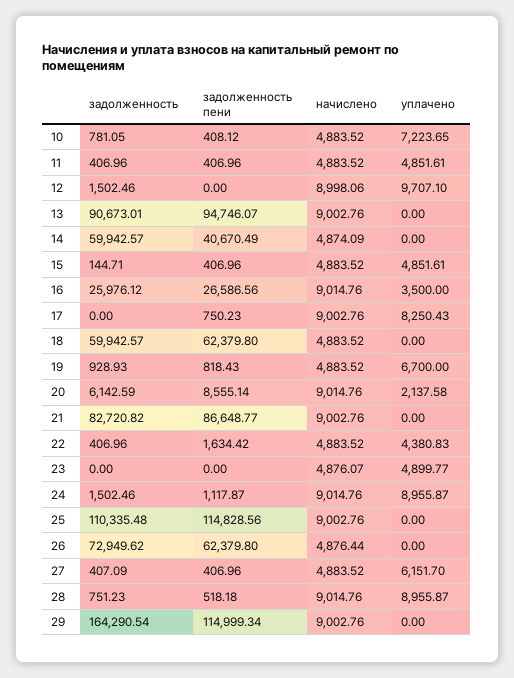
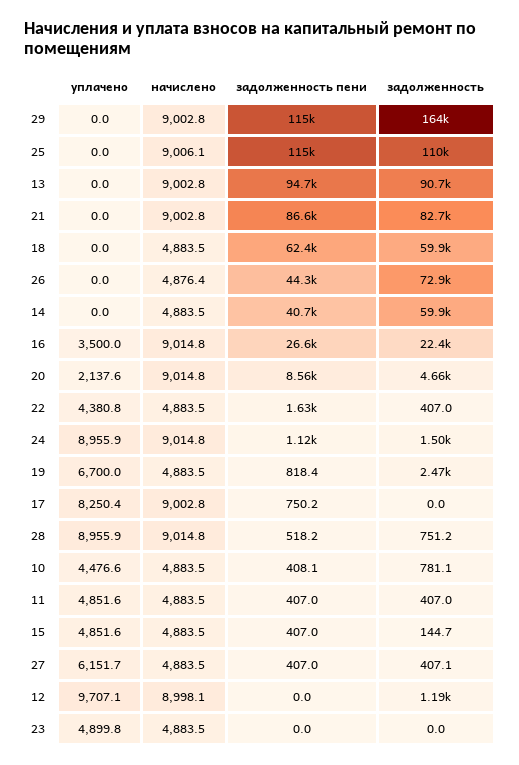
  {
    "задолженность": {
      "10": 781.05,
      "11": 406.96,
-     "12": 1502.46,
+     "12": 1190,
      "13": 90673.01,
      "14": 59942.57,
      "15": 144.71,
-     "16": 25976.12,
+     "16": 22400,
      "17": 0,
      "18": 59942.57,
-     "19": 928.93,
+     "19": 2470,
-     "20": 6142.59,
+     "20": 4660,
      "21": 82720.82,
      "22": 406.96,
      "23": 0,
      "24": 1502.46,
      "25": 110335.48,
      "26": 72949.62,
      "27": 407.09,
      "28": 751.23,
      "29": 164290.54
    },
    "задолженность пени": {
      "10": 408.12,
      "11": 406.96,
      "12": 0,
      "13": 94746.07,
      "14": 40670.49,
      "15": 406.96,
      "16": 26586.56,
      "17": 750.23,
      "18": 62379.8,
      "19": 818.43,
      "20": 8555.14,
      "21": 86648.77,
      "22": 1634.42,
      "23": 0,
      "24": 1117.87,
      "25": 114828.56,
-     "26": 62379.8,
+     "26": 44300,
      "27": 406.96,
      "28": 518.18,
      "29": 114999.34
    },
    "начислено": {
      "10": 4883.52,
      "11": 4883.52,
      "12": 8998.06,
      "13": 9002.76,
-     "14": 4874.09,
+     "14": 4883.5,
      "15": 4883.52,
      "16": 9014.76,
      "17": 9002.76,
      "18": 4883.52,
      "19": 4883.52,
      "20": 9014.76,
      "21": 9002.76,
      "22": 4883.52,
-     "23": 4876.07,
+     "23": 4883.5,
      "24": 9014.76,
-     "25": 9002.76,
+     "25": 9006.1,
      "26": 4876.44,
      "27": 4883.52,
      "28": 9014.76,
      "29": 9002.76
    },
    "уплачено": {
-     "10": 7223.65,
+     "10": 4476.6,
      "11": 4851.61,
      "12": 9707.1,
      "13": 0,
      "14": 0,
      "15": 4851.61,
      "16": 3500,
      "17": 8250.43,
      "18": 0,
      "19": 6700,
      "20": 2137.58,
      "21": 0,
      "22": 4380.83,
      "23": 4899.77,
      "24": 8955.87,
      "25": 0,
      "26": 0,
      "27": 6151.7,
      "28": 8955.87,
      "29": 0
    }
  }

